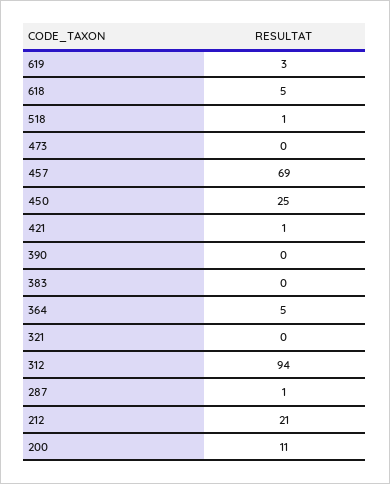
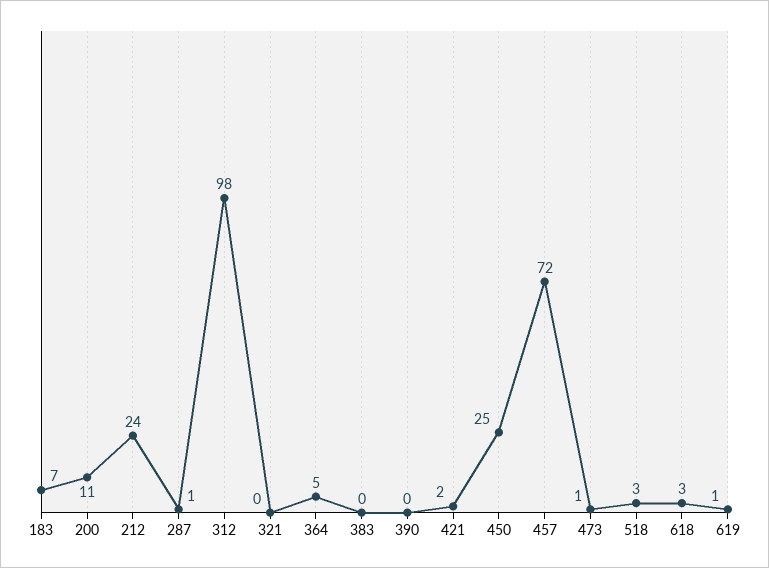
  {
-   "619": 3,
+   "619": 1,
-   "618": 5,
+   "618": 3,
-   "518": 1,
+   "518": 3,
-   "473": 0,
+   "473": 1,
-   "457": 69,
+   "457": 72,
    "450": 25,
-   "421": 1,
+   "421": 2,
    "390": 0,
    "383": 0,
    "364": 5,
    "321": 0,
-   "312": 94,
+   "312": 98,
    "287": 1,
-   "212": 21,
+   "212": 24,
-   "200": 11
+   "200": 11,
+   "183": 7
  }

